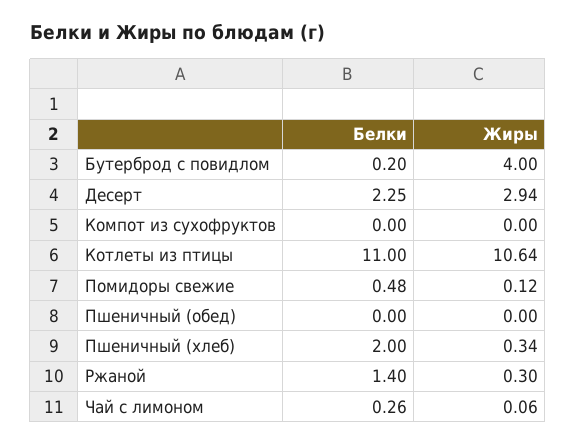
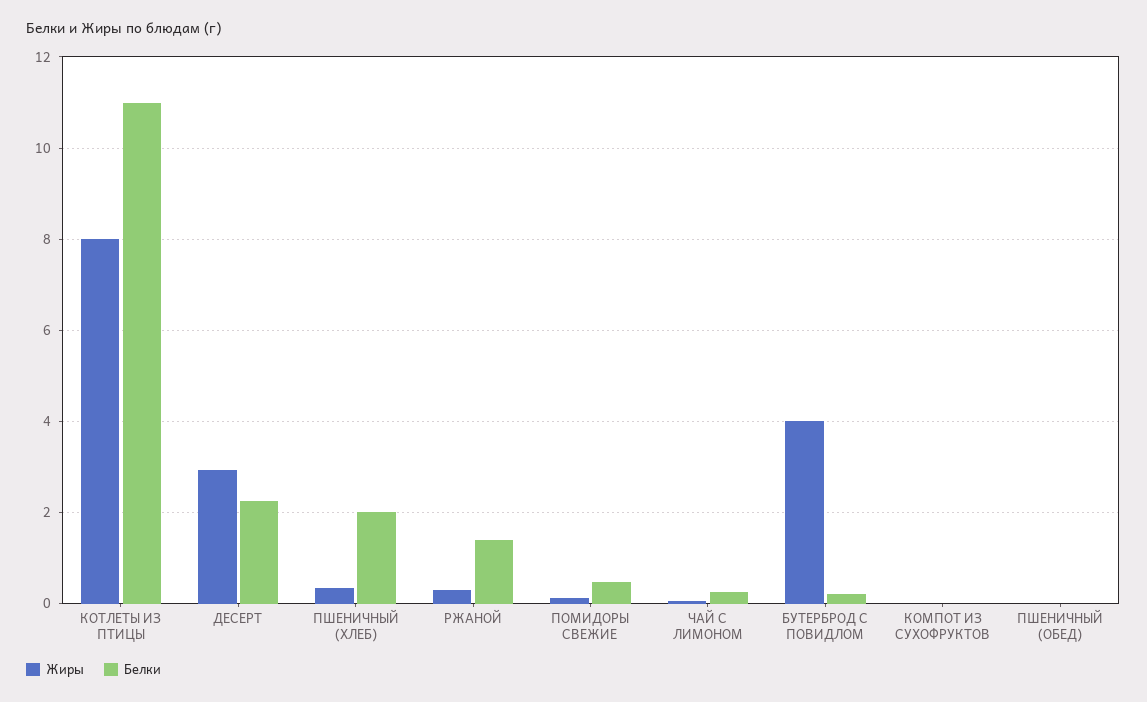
  {
    "Белки": {
      "Бутерброд с повидлом": 0.2,
      "Десерт": 2.25,
      "Компот из сухофруктов": 0,
      "Котлеты из птицы": 11,
      "Помидоры свежие": 0.48,
      "Пшеничный (обед)": 0,
      "Пшеничный (хлеб)": 2,
      "Ржаной": 1.4,
      "Чай с лимоном": 0.26
    },
    "Жиры": {
      "Бутерброд с повидлом": 4,
      "Десерт": 2.94,
      "Компот из сухофруктов": 0,
-     "Котлеты из птицы": 10.64,
+     "Котлеты из птицы": 8,
      "Помидоры свежие": 0.12,
      "Пшеничный (обед)": 0,
      "Пшеничный (хлеб)": 0.34,
      "Ржаной": 0.3,
      "Чай с лимоном": 0.06
    }
  }

